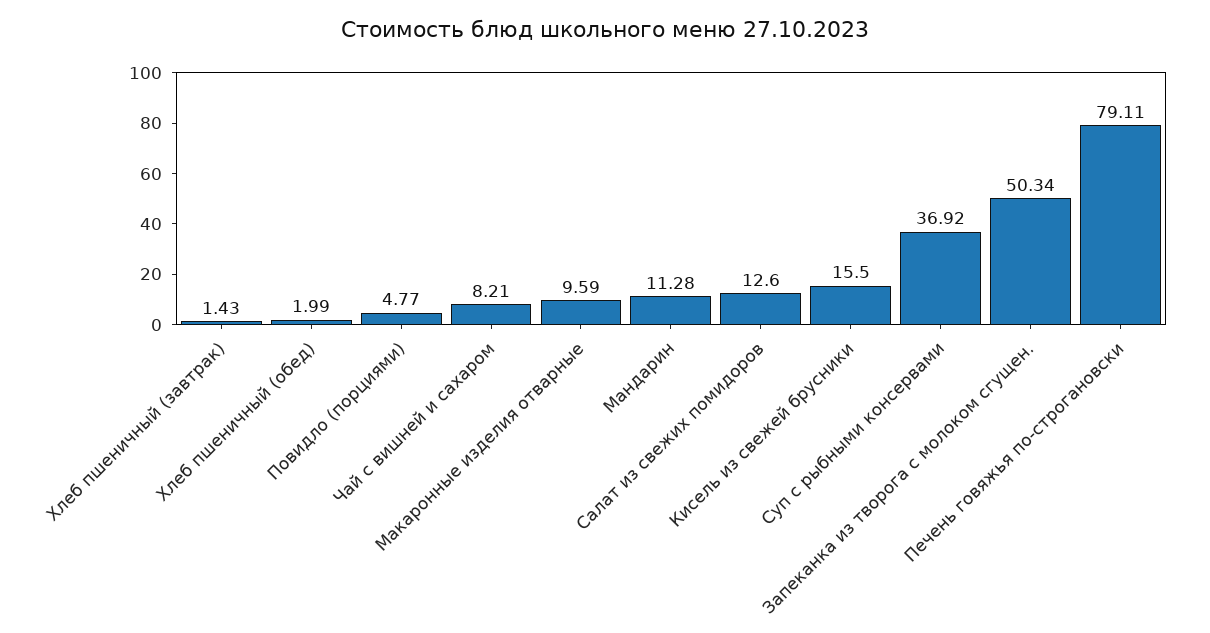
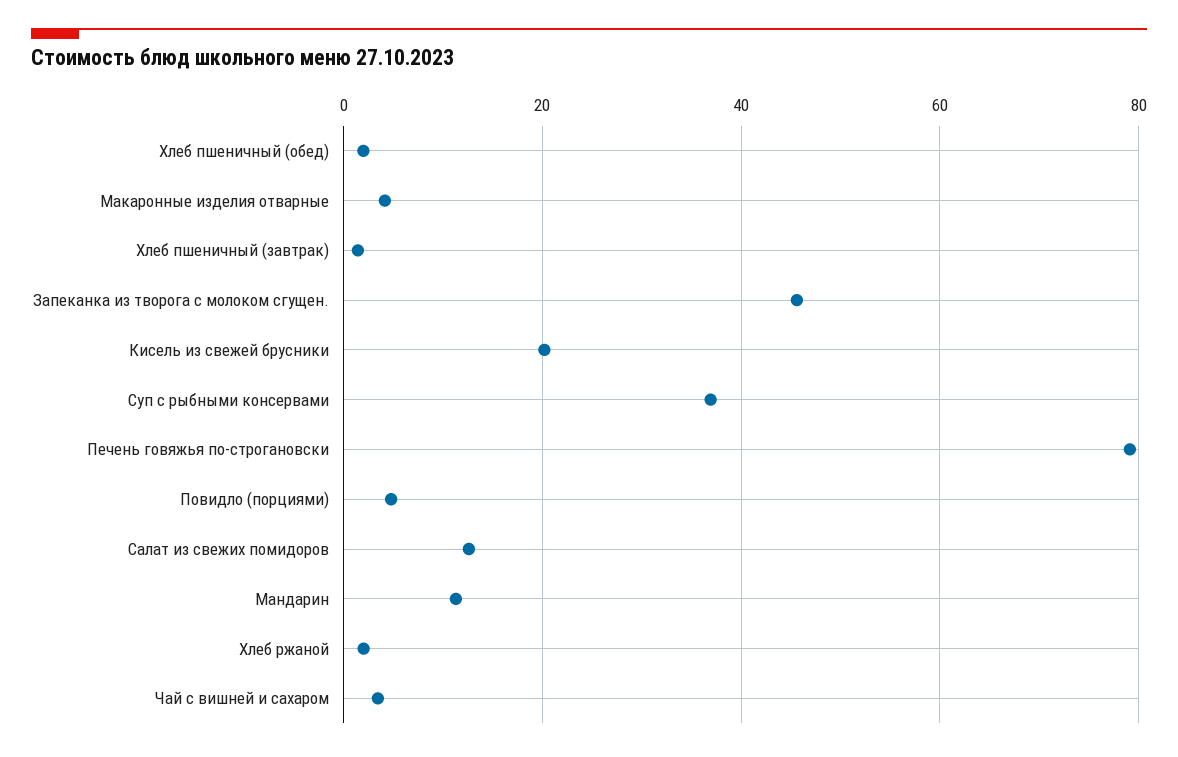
  {
    "Хлеб пшеничный (завтрак)": 1.43,
    "Хлеб пшеничный (обед)": 1.99,
    "Повидло (порциями)": 4.77,
-   "Чай с вишней и сахаром": 8.21,
+   "Чай с вишней и сахаром": 4,
-   "Макаронные изделия отварные": 9.59,
+   "Макаронные изделия отварные": 4,
    "Мандарин": 11.28,
    "Салат из свежих помидоров": 12.6,
-   "Кисель из свежей брусники": 15.5,
+   "Кисель из свежей брусники": 20,
    "Суп с рыбными консервами": 36.92,
-   "Запеканка из творога с молоком сгущен.": 50.34,
+   "Запеканка из творога с молоком сгущен.": 46,
-   "Печень говяжья по-строгановски": 79.11
+   "Печень говяжья по-строгановски": 79.11,
+   "Хлеб ржаной": 2
  }

